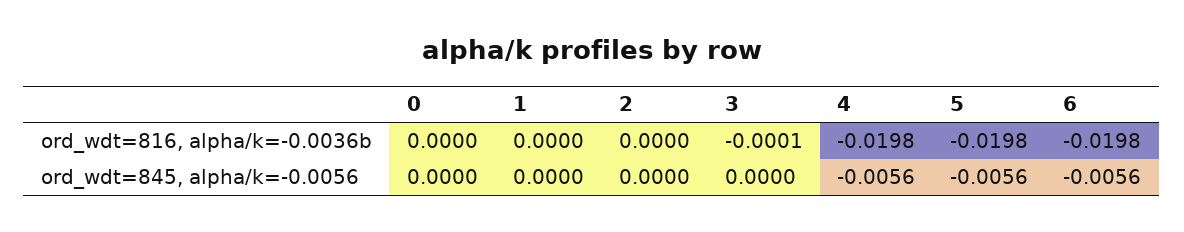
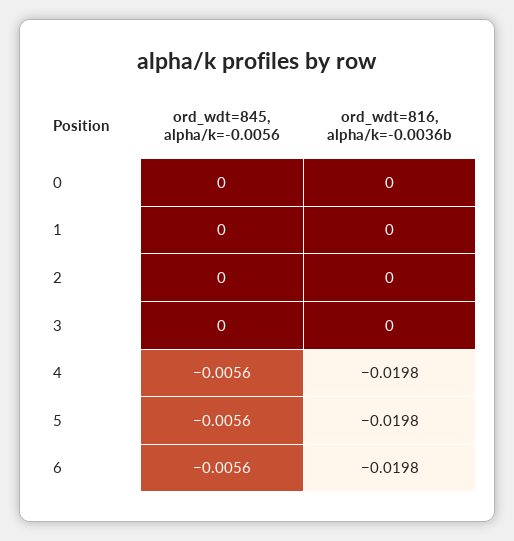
  {
    "0": {
      "ord_wdt=816, alpha/k=-0.0036b": 0,
      "ord_wdt=845, alpha/k=-0.0056": 0
    },
    "1": {
      "ord_wdt=816, alpha/k=-0.0036b": 0,
      "ord_wdt=845, alpha/k=-0.0056": 0
    },
    "2": {
      "ord_wdt=816, alpha/k=-0.0036b": 0,
      "ord_wdt=845, alpha/k=-0.0056": 0
    },
    "3": {
-     "ord_wdt=816, alpha/k=-0.0036b": -0.0001,
+     "ord_wdt=816, alpha/k=-0.0036b": 0,
      "ord_wdt=845, alpha/k=-0.0056": 0
    },
    "4": {
      "ord_wdt=816, alpha/k=-0.0036b": -0.0198,
      "ord_wdt=845, alpha/k=-0.0056": -0.0056
    },
    "5": {
      "ord_wdt=816, alpha/k=-0.0036b": -0.0198,
      "ord_wdt=845, alpha/k=-0.0056": -0.0056
    },
    "6": {
      "ord_wdt=816, alpha/k=-0.0036b": -0.0198,
      "ord_wdt=845, alpha/k=-0.0056": -0.0056
    }
  }

